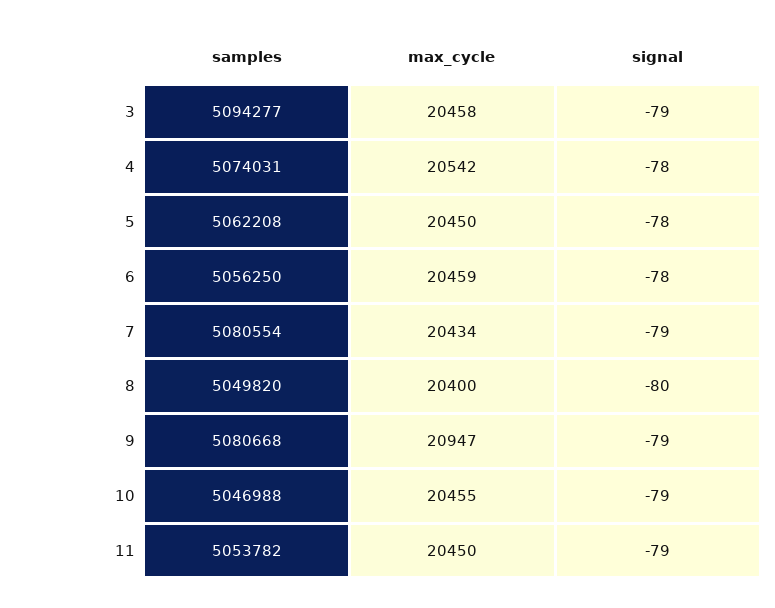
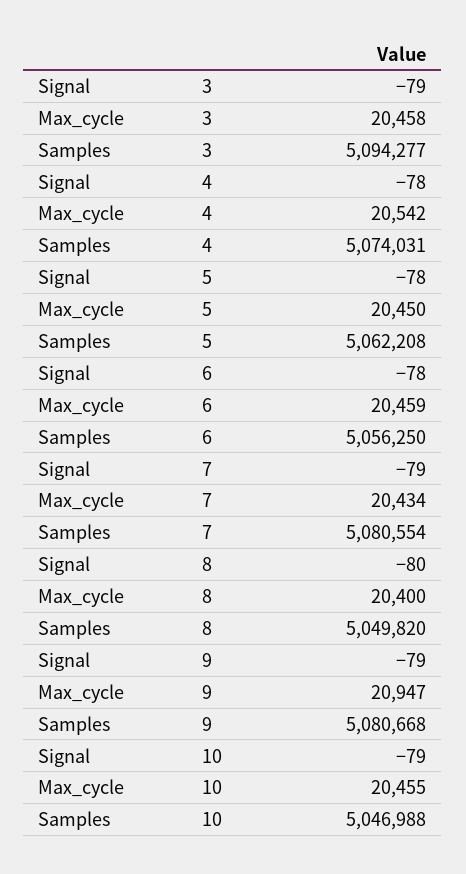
  {
    "samples": {
      "3": 5094277,
      "4": 5074031,
      "5": 5062208,
      "6": 5056250,
      "7": 5080554,
      "8": 5049820,
      "9": 5080668,
-     "10": 5046988,
+     "10": 5046988
-     "11": 5053782
    },
    "max_cycle": {
      "3": 20458,
      "4": 20542,
      "5": 20450,
      "6": 20459,
      "7": 20434,
      "8": 20400,
      "9": 20947,
-     "10": 20455,
+     "10": 20455
-     "11": 20450
    },
    "signal": {
      "3": -79,
      "4": -78,
      "5": -78,
      "6": -78,
      "7": -79,
      "8": -80,
      "9": -79,
-     "10": -79,
+     "10": -79
-     "11": -79
    }
  }

